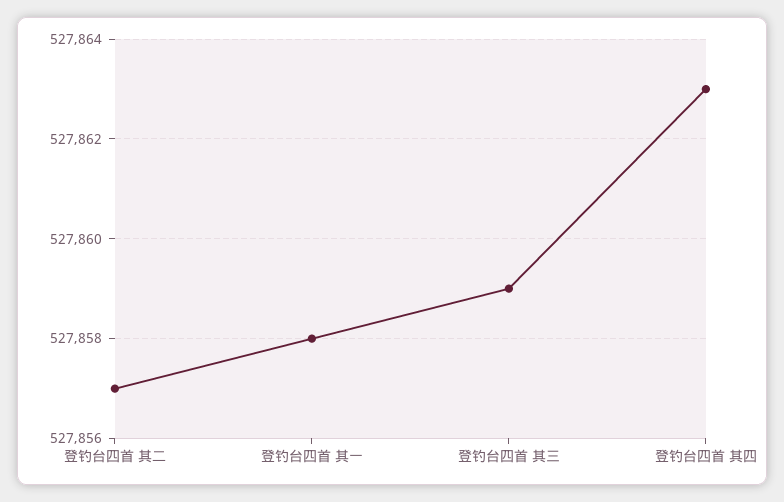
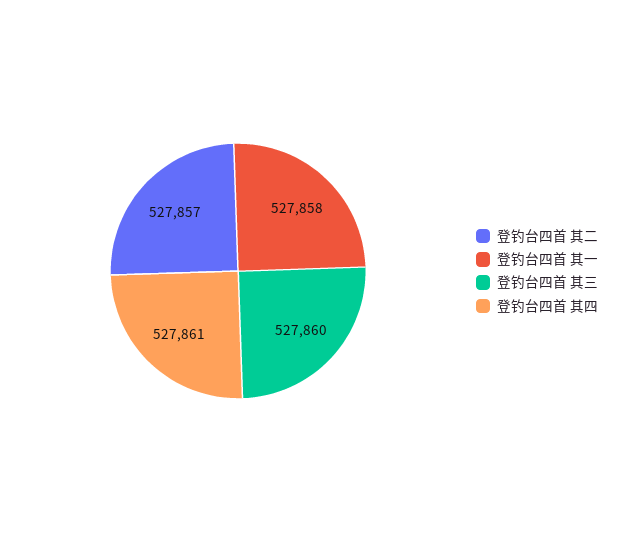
  {
    "登钓台四首 其二": 527857,
    "登钓台四首 其一": 527858,
-   "登钓台四首 其三": 527859,
+   "登钓台四首 其三": 527860,
-   "登钓台四首 其四": 527863
+   "登钓台四首 其四": 527861
  }

